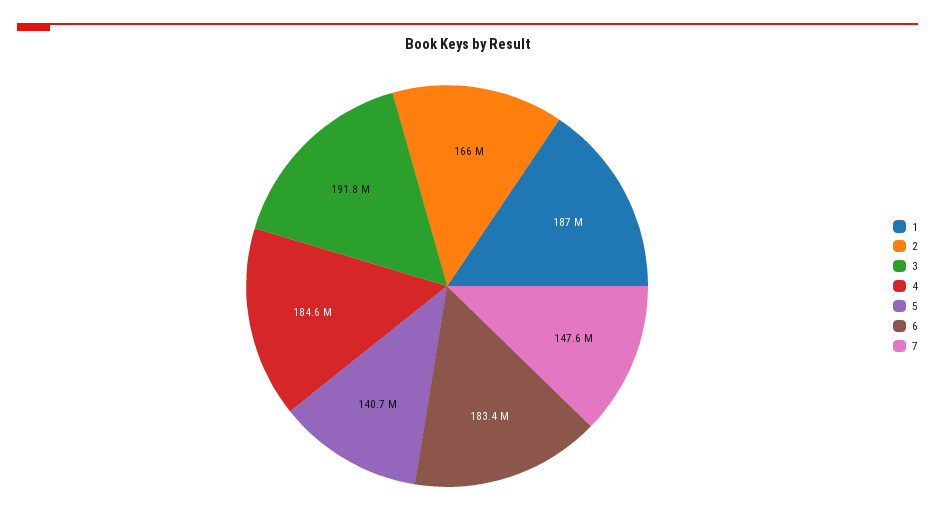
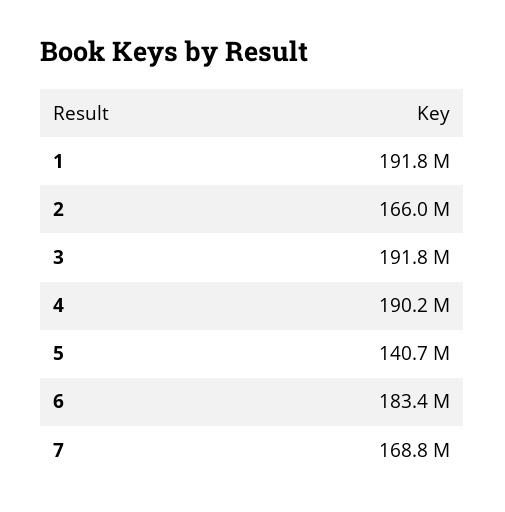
  {
-   "1": 187000000,
+   "1": 191800000,
    "2": 166000000,
    "3": 191800000,
-   "4": 184600000,
+   "4": 190200000,
    "5": 140700000,
    "6": 183400000,
-   "7": 147600000
+   "7": 168800000
  }

